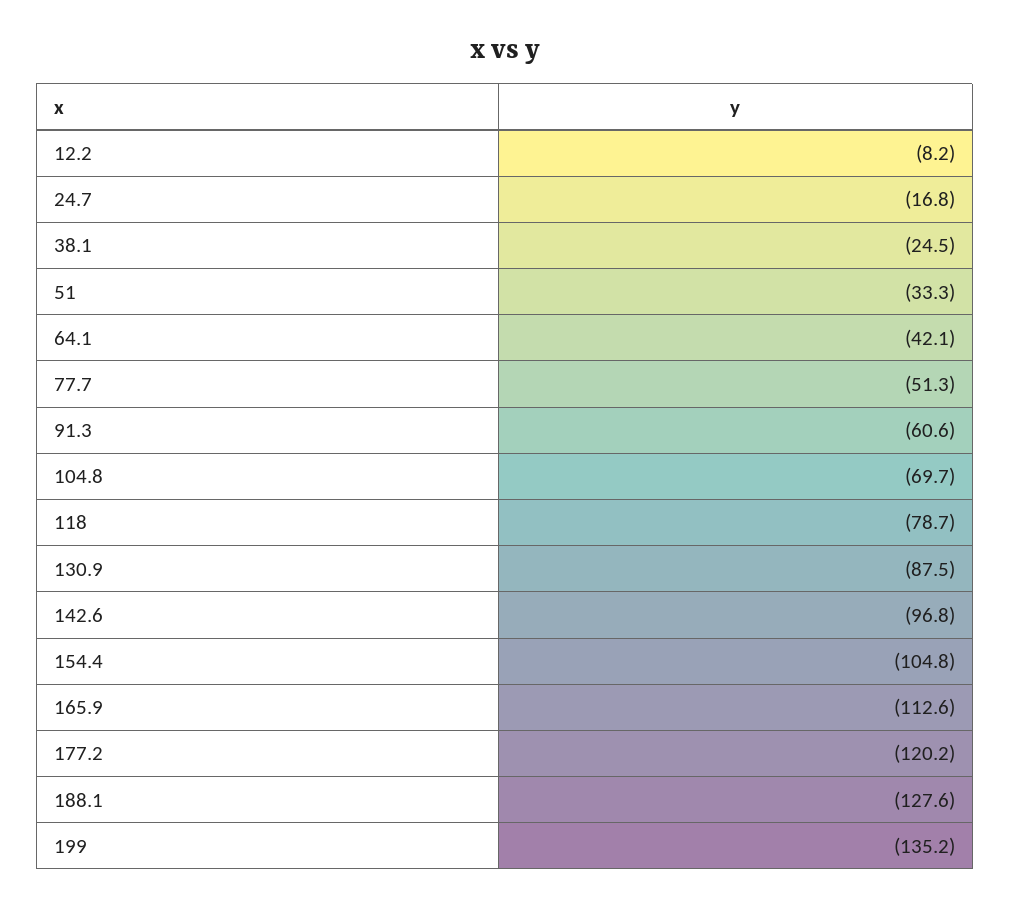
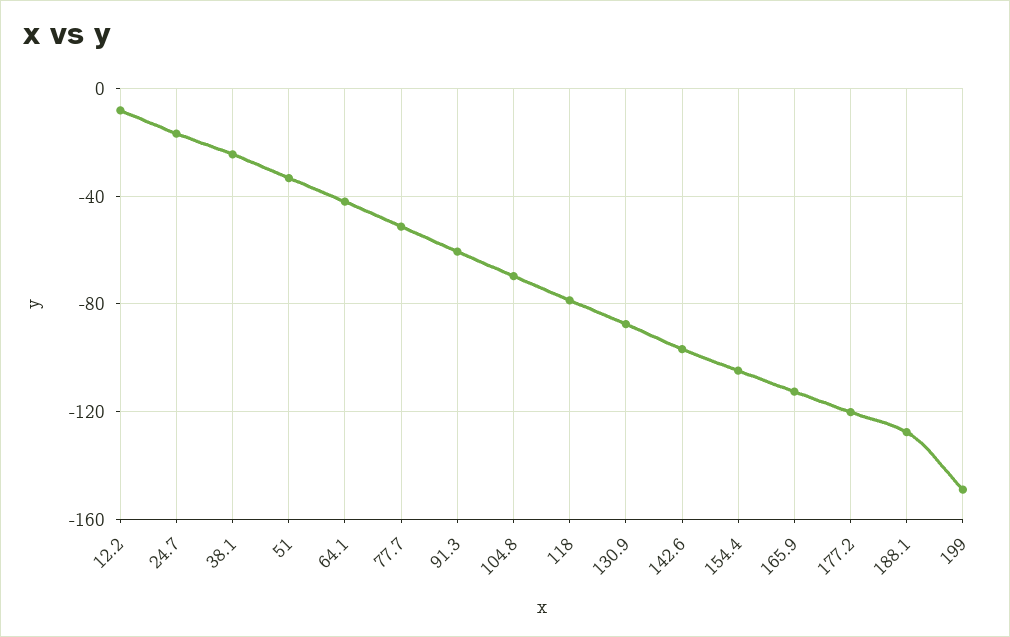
  {
    "12.2": -8.2,
    "24.7": -16.8,
    "38.1": -24.5,
    "51": -33.3,
    "64.1": -42.1,
    "77.7": -51.3,
    "91.3": -60.6,
    "104.8": -69.7,
    "118": -78.7,
    "130.9": -87.5,
    "142.6": -96.8,
    "154.4": -104.8,
    "165.9": -112.6,
    "177.2": -120.2,
    "188.1": -127.6,
-   "199": -135.2
+   "199": -150
  }

